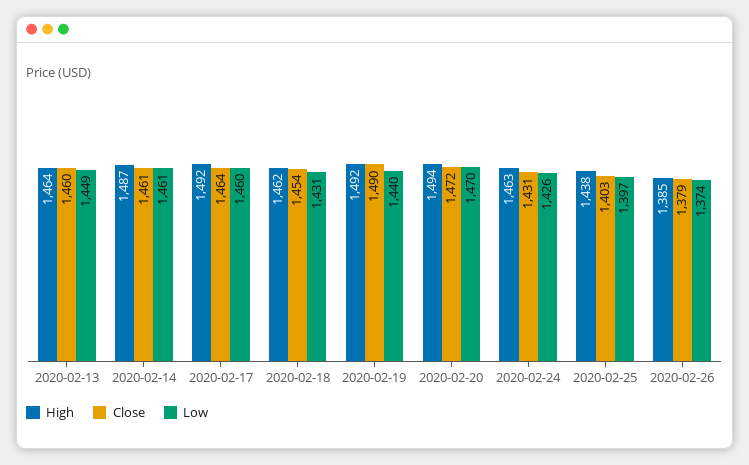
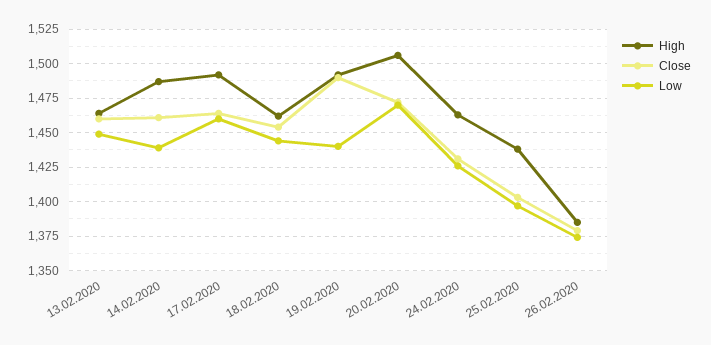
  {
    "High": {
      "2020-02-13": 1464,
      "2020-02-14": 1487,
      "2020-02-17": 1492,
      "2020-02-18": 1462,
      "2020-02-19": 1492,
-     "2020-02-20": 1494,
+     "2020-02-20": 1505,
      "2020-02-24": 1463,
      "2020-02-25": 1438,
      "2020-02-26": 1385
    },
    "Close": {
      "2020-02-13": 1460,
      "2020-02-14": 1461,
      "2020-02-17": 1464,
      "2020-02-18": 1454,
      "2020-02-19": 1490,
      "2020-02-20": 1472,
      "2020-02-24": 1431,
      "2020-02-25": 1403,
      "2020-02-26": 1379
    },
    "Low": {
      "2020-02-13": 1449,
-     "2020-02-14": 1461,
+     "2020-02-14": 1440,
      "2020-02-17": 1460,
-     "2020-02-18": 1431,
+     "2020-02-18": 1445,
      "2020-02-19": 1440,
      "2020-02-20": 1470,
      "2020-02-24": 1426,
      "2020-02-25": 1397,
      "2020-02-26": 1374
    }
  }

